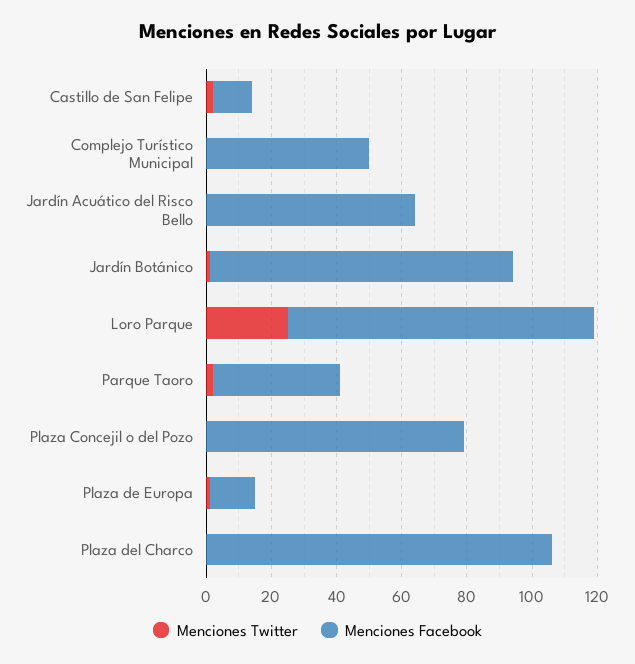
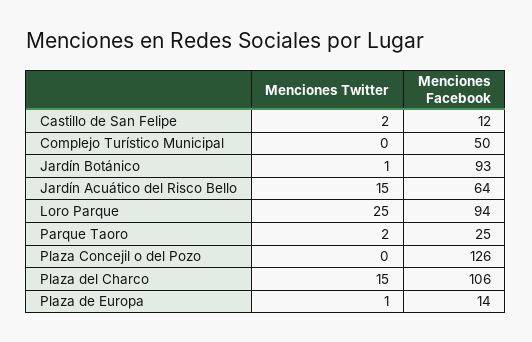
  {
    "Menciones Twitter": {
      "Castillo de San Felipe": 2,
      "Complejo Turístico Municipal": 0,
-     "Jardín Acuático del Risco Bello": 0,
+     "Jardín Acuático del Risco Bello": 15,
      "Jardín Botánico": 1,
      "Loro Parque": 25,
      "Parque Taoro": 2,
      "Plaza Concejil o del Pozo": 0,
      "Plaza de Europa": 1,
-     "Plaza del Charco": 0
+     "Plaza del Charco": 15
    },
    "Menciones Facebook": {
      "Castillo de San Felipe": 12,
      "Complejo Turístico Municipal": 50,
      "Jardín Acuático del Risco Bello": 64,
      "Jardín Botánico": 93,
      "Loro Parque": 94,
-     "Parque Taoro": 40,
+     "Parque Taoro": 25,
-     "Plaza Concejil o del Pozo": 80,
+     "Plaza Concejil o del Pozo": 126,
      "Plaza de Europa": 14,
      "Plaza del Charco": 106
    }
  }

